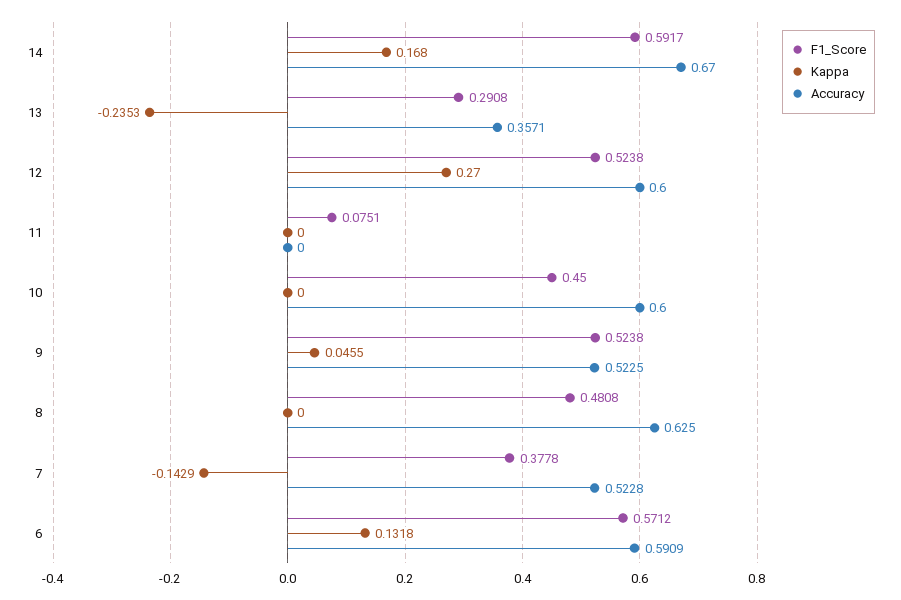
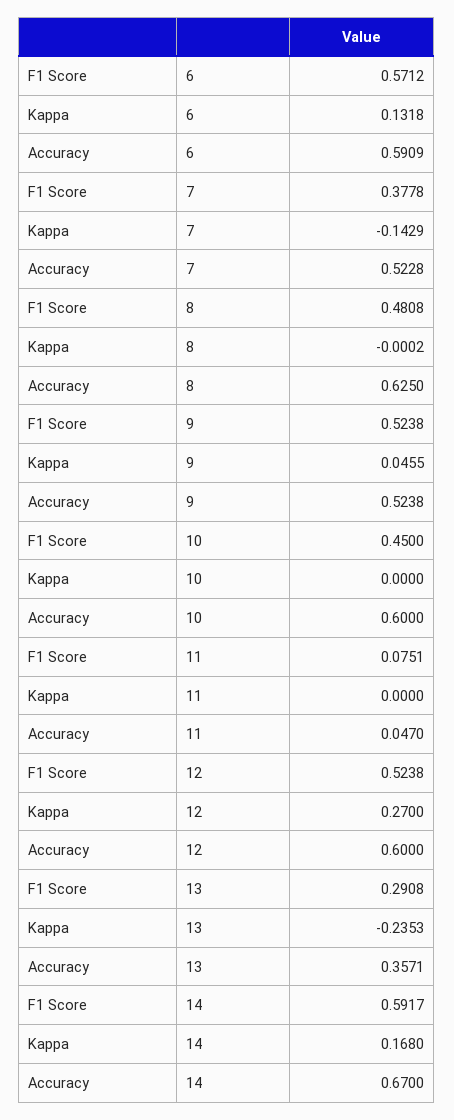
  {
    "F1_Score": {
      "14": 0.5917,
      "13": 0.2908,
      "12": 0.5238,
      "11": 0.0751,
      "10": 0.45,
      "9": 0.5238,
      "8": 0.4808,
      "7": 0.3778,
      "6": 0.5712
    },
    "Kappa": {
      "14": 0.168,
      "13": -0.2353,
      "12": 0.27,
      "11": 0,
      "10": 0,
      "9": 0.0455,
-     "8": 0,
+     "8": -0.0002,
      "7": -0.1429,
      "6": 0.1318
    },
    "Accuracy": {
      "14": 0.67,
      "13": 0.3571,
      "12": 0.6,
-     "11": 0,
+     "11": 0.047,
      "10": 0.6,
-     "9": 0.5225,
+     "9": 0.5238,
      "8": 0.625,
      "7": 0.5228,
      "6": 0.5909
    }
  }

